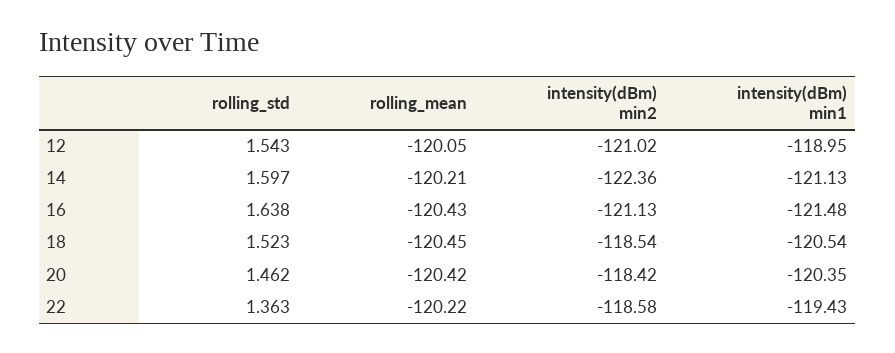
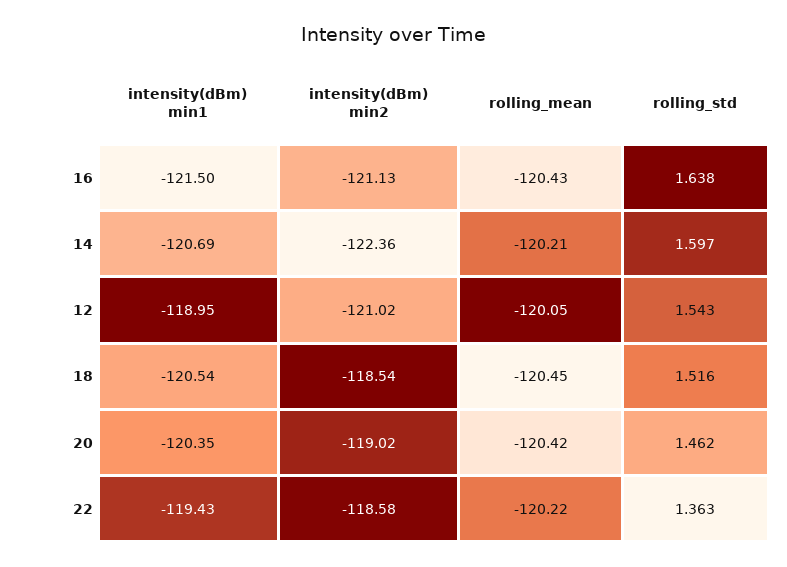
  {
    "rolling_std": {
      "12": 1.543,
      "14": 1.597,
      "16": 1.638,
-     "18": 1.523,
+     "18": 1.516,
      "20": 1.462,
      "22": 1.363
    },
    "rolling_mean": {
      "12": -120.05,
      "14": -120.21,
      "16": -120.43,
      "18": -120.45,
      "20": -120.42,
      "22": -120.22
    },
    "intensity(dBm) min2": {
      "12": -121.02,
      "14": -122.36,
      "16": -121.13,
      "18": -118.54,
-     "20": -118.42,
+     "20": -119.02,
      "22": -118.58
    },
    "intensity(dBm) min1": {
      "12": -118.95,
-     "14": -121.13,
+     "14": -120.69,
-     "16": -121.48,
+     "16": -121.5,
      "18": -120.54,
      "20": -120.35,
      "22": -119.43
    }
  }

